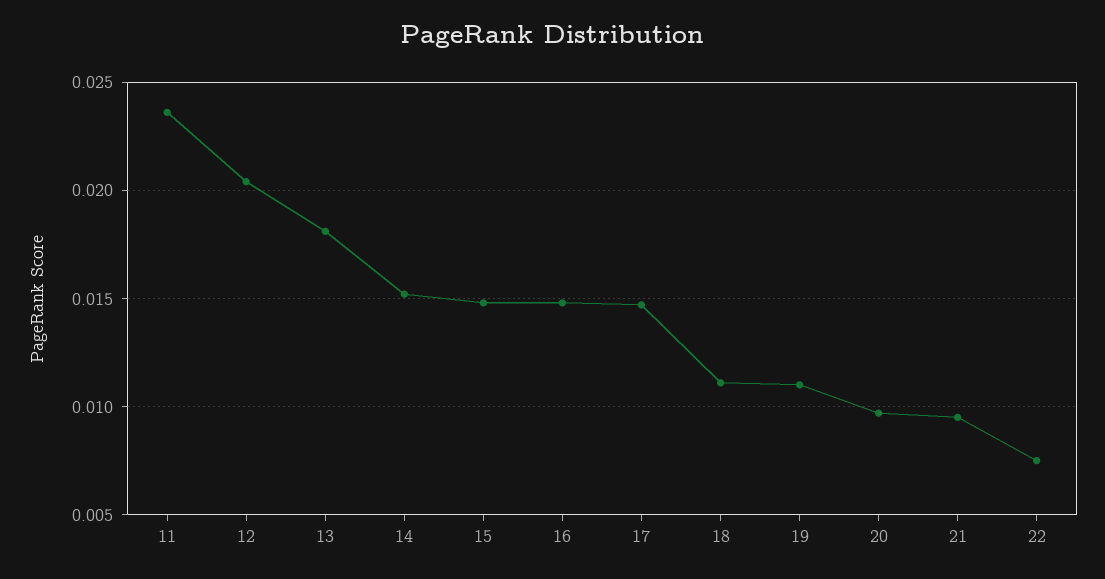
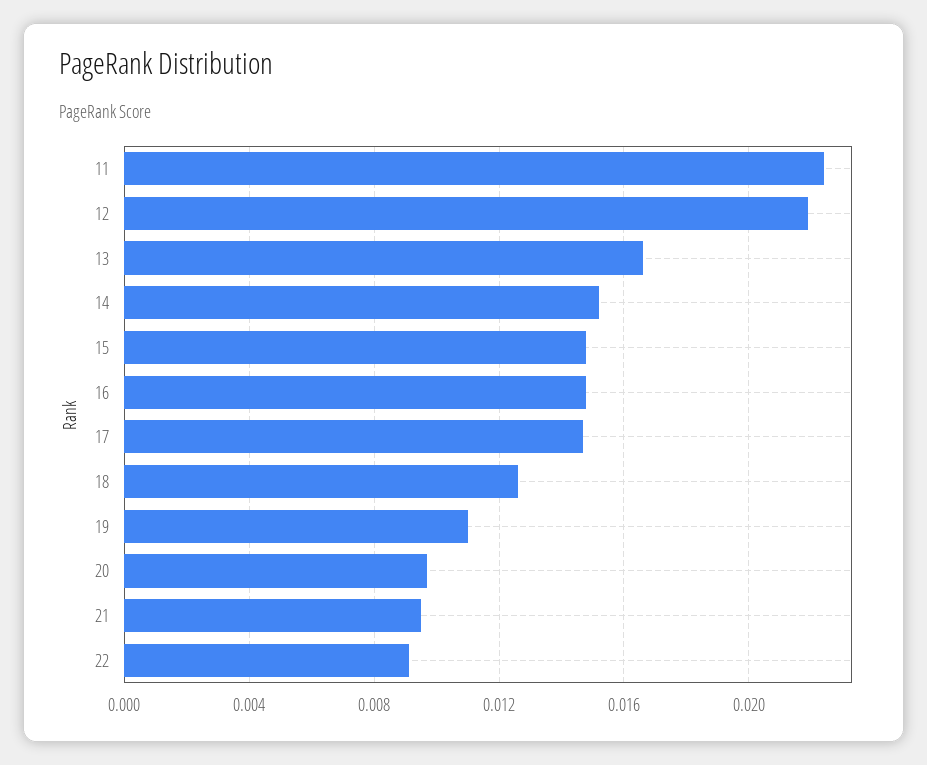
  {
-   "11": 0.0235,
+   "11": 0.0225,
-   "12": 0.0205,
+   "12": 0.022,
-   "13": 0.018,
+   "13": 0.0165,
    "14": 0.015,
    "15": 0.015,
    "16": 0.015,
    "17": 0.0145,
-   "18": 0.011,
+   "18": 0.0125,
    "19": 0.011,
    "20": 0.0095,
    "21": 0.0095,
-   "22": 0.0075
+   "22": 0.009
  }

